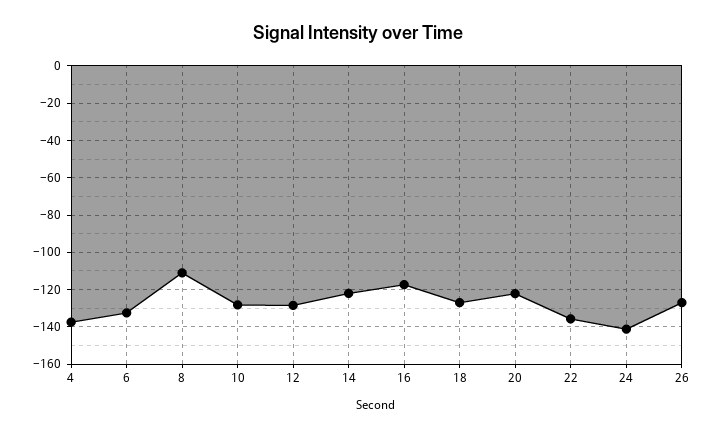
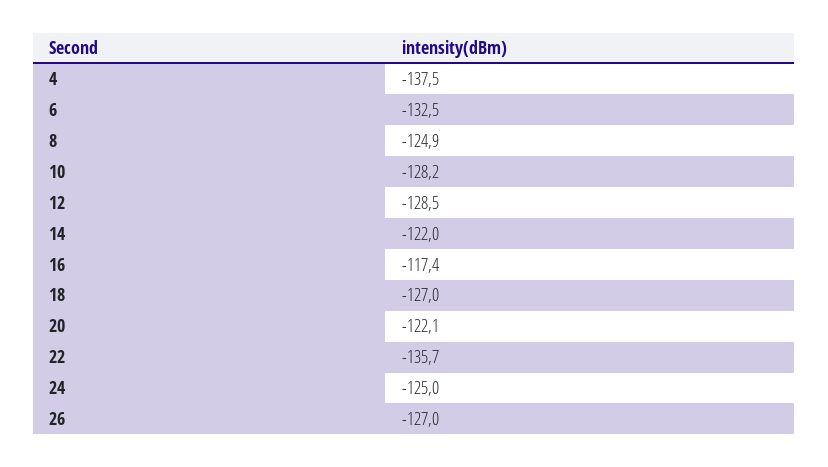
  {
    "4": -137.5,
    "6": -132.5,
-   "8": -110,
+   "8": -124.9,
    "10": -128.2,
    "12": -128.5,
    "14": -122,
    "16": -117.4,
    "18": -127,
    "20": -122.1,
    "22": -135.7,
-   "24": -140,
+   "24": -125,
    "26": -127
  }

